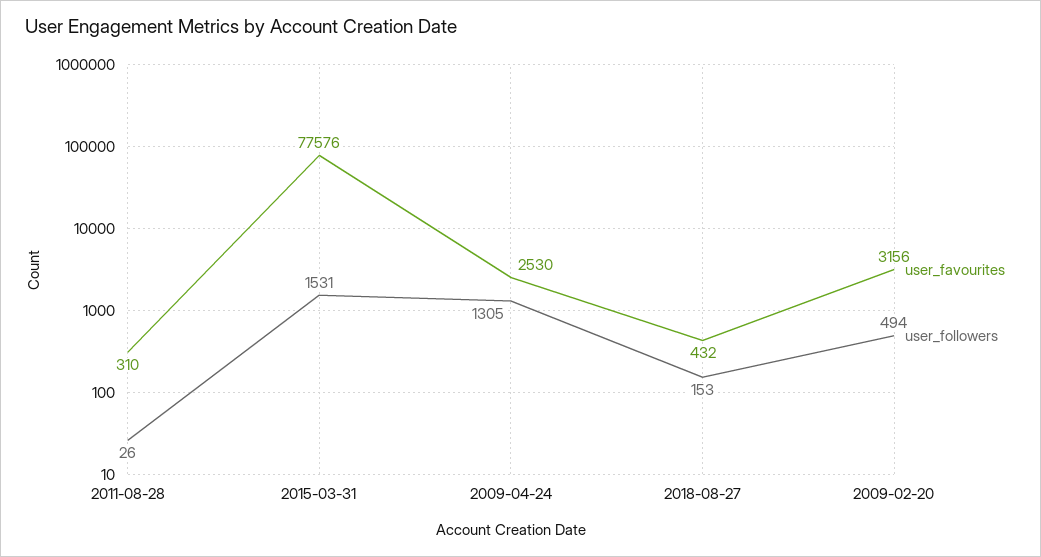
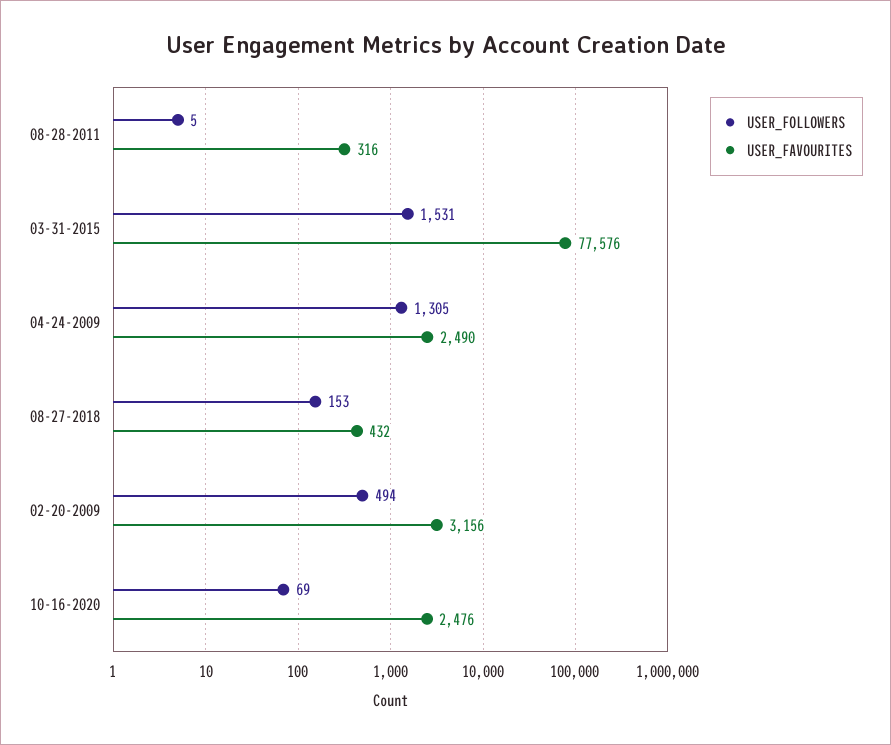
  {
    "user_favourites": {
-     "2011-08-28": 310,
+     "2011-08-28": 316,
      "2015-03-31": 77576,
-     "2009-04-24": 2530,
+     "2009-04-24": 2490,
      "2018-08-27": 432,
-     "2009-02-20": 3156
+     "2009-02-20": 3156,
+     "10-16-2020": 2476
    },
    "user_followers": {
-     "2011-08-28": 26,
+     "2011-08-28": 5,
      "2015-03-31": 1531,
      "2009-04-24": 1305,
      "2018-08-27": 153,
-     "2009-02-20": 494
+     "2009-02-20": 494,
+     "10-16-2020": 69
    }
  }

